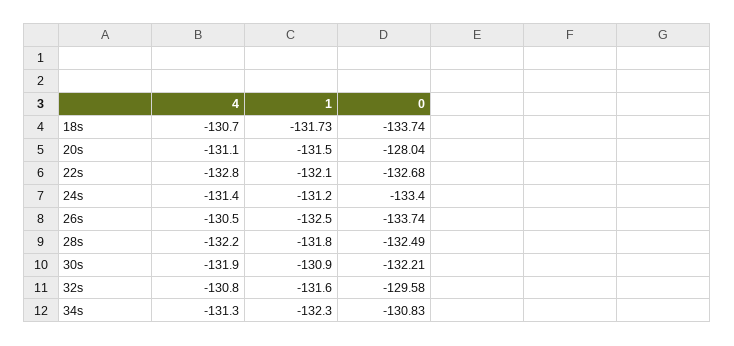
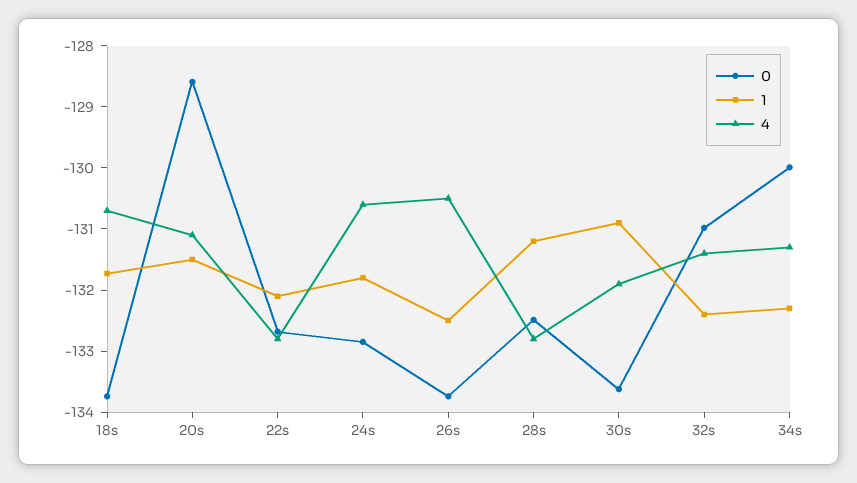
  {
    "4": {
      "18s": -130.7,
      "20s": -131.1,
      "22s": -132.8,
-     "24s": -131.4,
+     "24s": -130.6,
      "26s": -130.5,
-     "28s": -132.2,
+     "28s": -132.8,
      "30s": -131.9,
-     "32s": -130.8,
+     "32s": -131.4,
      "34s": -131.3
    },
    "1": {
      "18s": -131.73,
      "20s": -131.5,
      "22s": -132.1,
-     "24s": -131.2,
+     "24s": -131.8,
      "26s": -132.5,
-     "28s": -131.8,
+     "28s": -131.2,
      "30s": -130.9,
-     "32s": -131.6,
+     "32s": -132.4,
      "34s": -132.3
    },
    "0": {
      "18s": -133.74,
-     "20s": -128.04,
+     "20s": -128.6,
      "22s": -132.68,
-     "24s": -133.4,
+     "24s": -132.8,
      "26s": -133.74,
      "28s": -132.49,
-     "30s": -132.21,
+     "30s": -133.6,
-     "32s": -129.58,
+     "32s": -131,
-     "34s": -130.83
+     "34s": -130
    }
  }

